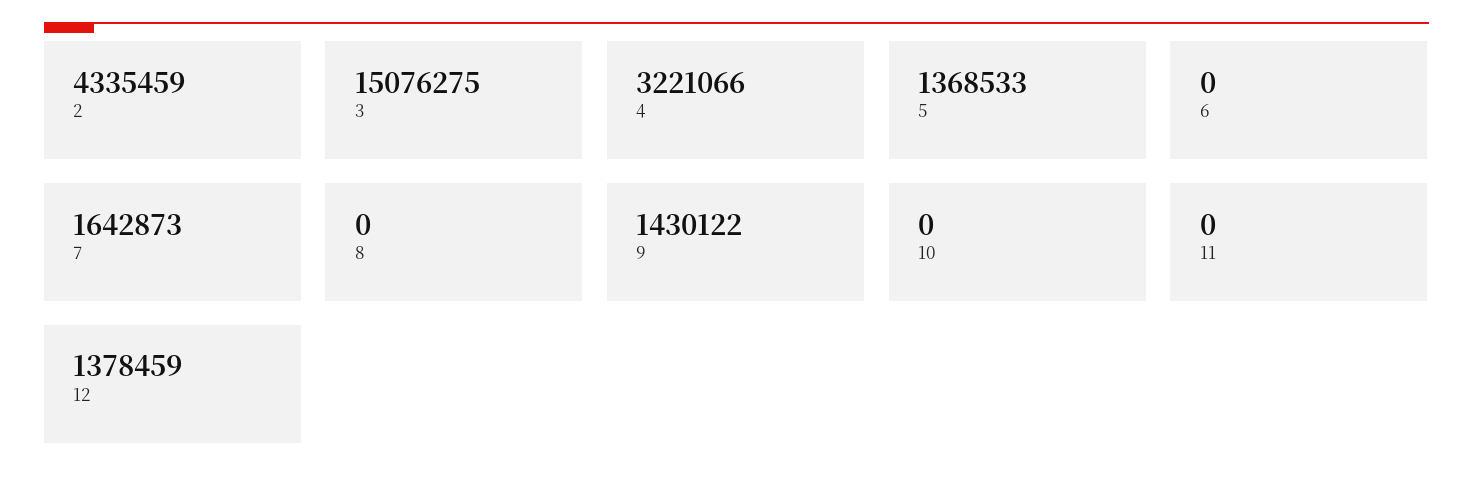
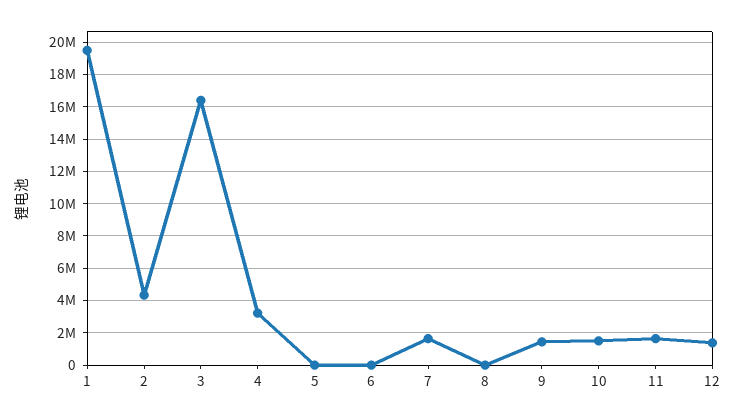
  {
    "2": 4335459,
-   "3": 15076275,
+   "3": 16500000,
    "4": 3221066,
-   "5": 1368533,
+   "5": 0,
    "6": 0,
    "7": 1642873,
    "8": 0,
    "9": 1430122,
-   "10": 0,
+   "10": 1500000,
-   "11": 0,
+   "11": 1500000,
-   "12": 1378459
+   "12": 1378459,
+   "1": 19500000
  }

